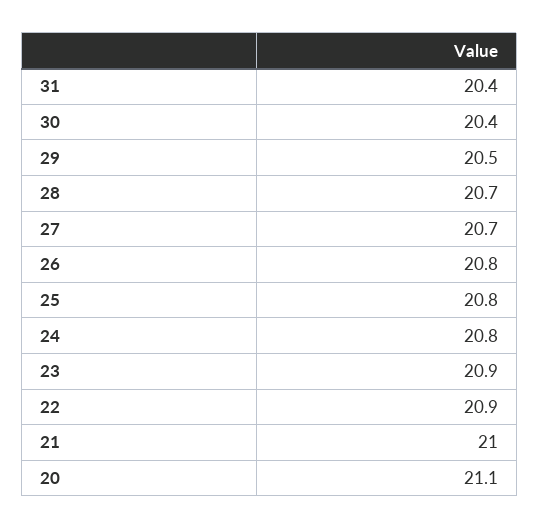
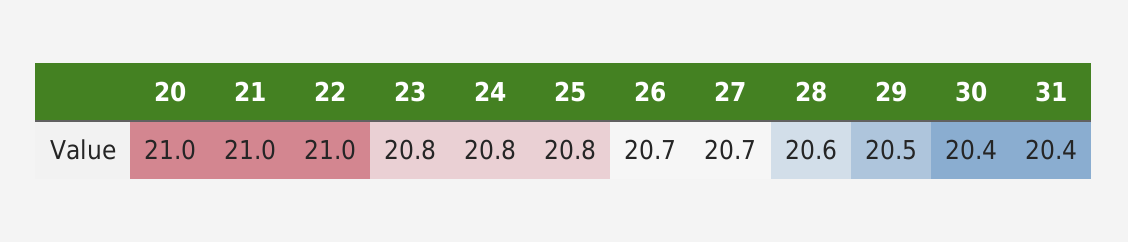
  {
    "31": 20.4,
    "30": 20.4,
    "29": 20.5,
-   "28": 20.7,
+   "28": 20.6,
    "27": 20.7,
-   "26": 20.8,
+   "26": 20.7,
    "25": 20.8,
    "24": 20.8,
-   "23": 20.9,
+   "23": 20.8,
-   "22": 20.9,
+   "22": 21,
    "21": 21,
-   "20": 21.1
+   "20": 21
  }

